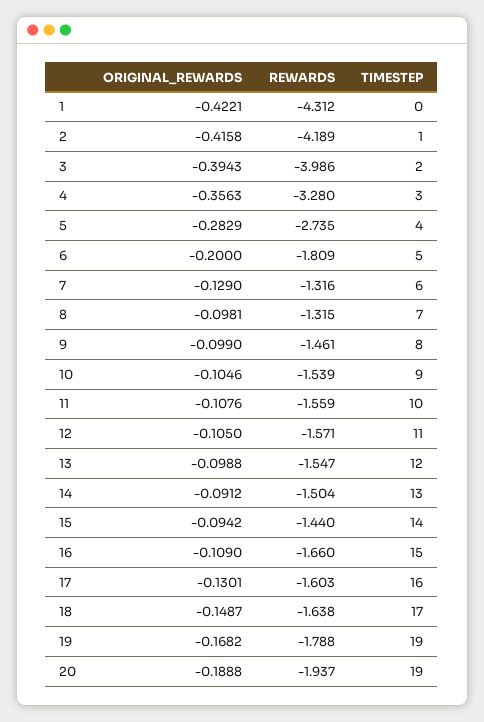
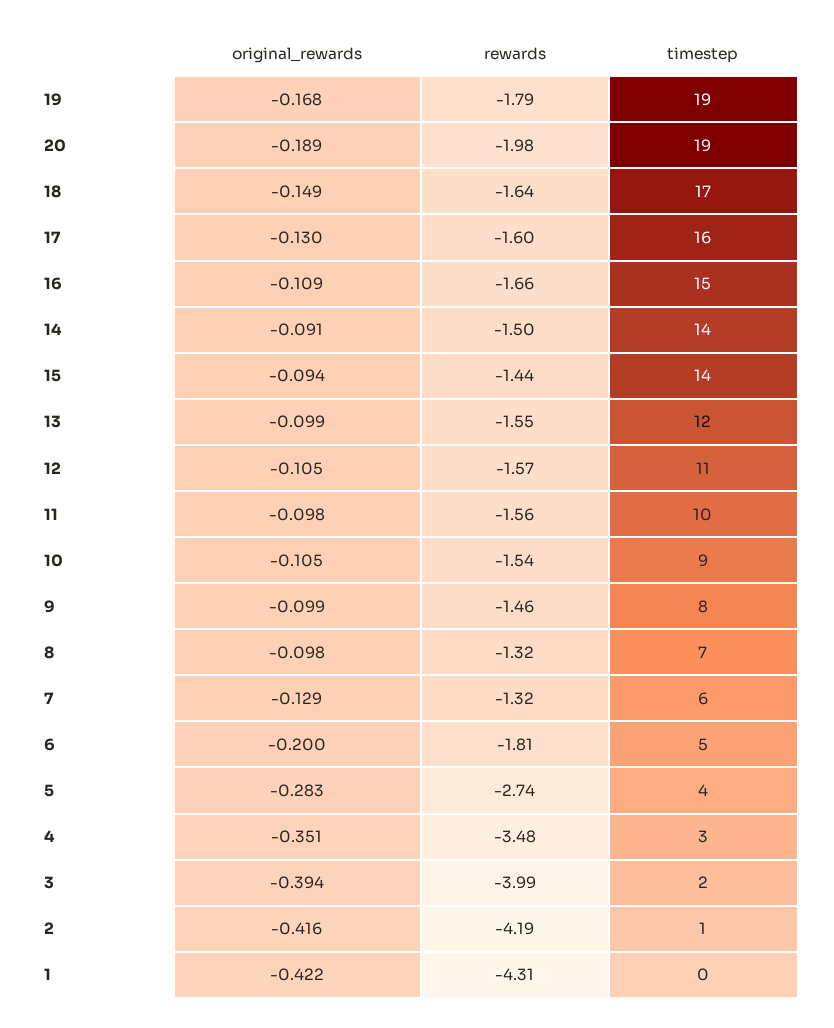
  {
    "ORIGINAL_REWARDS": {
      "1": -0.4221,
      "2": -0.4158,
      "3": -0.3943,
-     "4": -0.3563,
+     "4": -0.351,
      "5": -0.2829,
      "6": -0.2,
      "7": -0.129,
      "8": -0.0981,
      "9": -0.099,
      "10": -0.1046,
-     "11": -0.1076,
+     "11": -0.098,
      "12": -0.105,
      "13": -0.0988,
      "14": -0.0912,
      "15": -0.0942,
      "16": -0.109,
      "17": -0.1301,
      "18": -0.1487,
      "19": -0.1682,
      "20": -0.1888
    },
    "REWARDS": {
      "1": -4.312,
      "2": -4.189,
      "3": -3.986,
-     "4": -3.28,
+     "4": -3.48,
      "5": -2.735,
      "6": -1.809,
      "7": -1.316,
      "8": -1.315,
      "9": -1.461,
      "10": -1.539,
      "11": -1.559,
      "12": -1.571,
      "13": -1.547,
      "14": -1.504,
      "15": -1.44,
      "16": -1.66,
      "17": -1.603,
      "18": -1.638,
      "19": -1.788,
-     "20": -1.937
+     "20": -1.98
    },
    "TIMESTEP": {
      "1": 0,
      "2": 1,
      "3": 2,
      "4": 3,
      "5": 4,
      "6": 5,
      "7": 6,
      "8": 7,
      "9": 8,
      "10": 9,
      "11": 10,
      "12": 11,
      "13": 12,
-     "14": 13,
+     "14": 14,
      "15": 14,
      "16": 15,
      "17": 16,
      "18": 17,
      "19": 19,
      "20": 19
    }
  }

